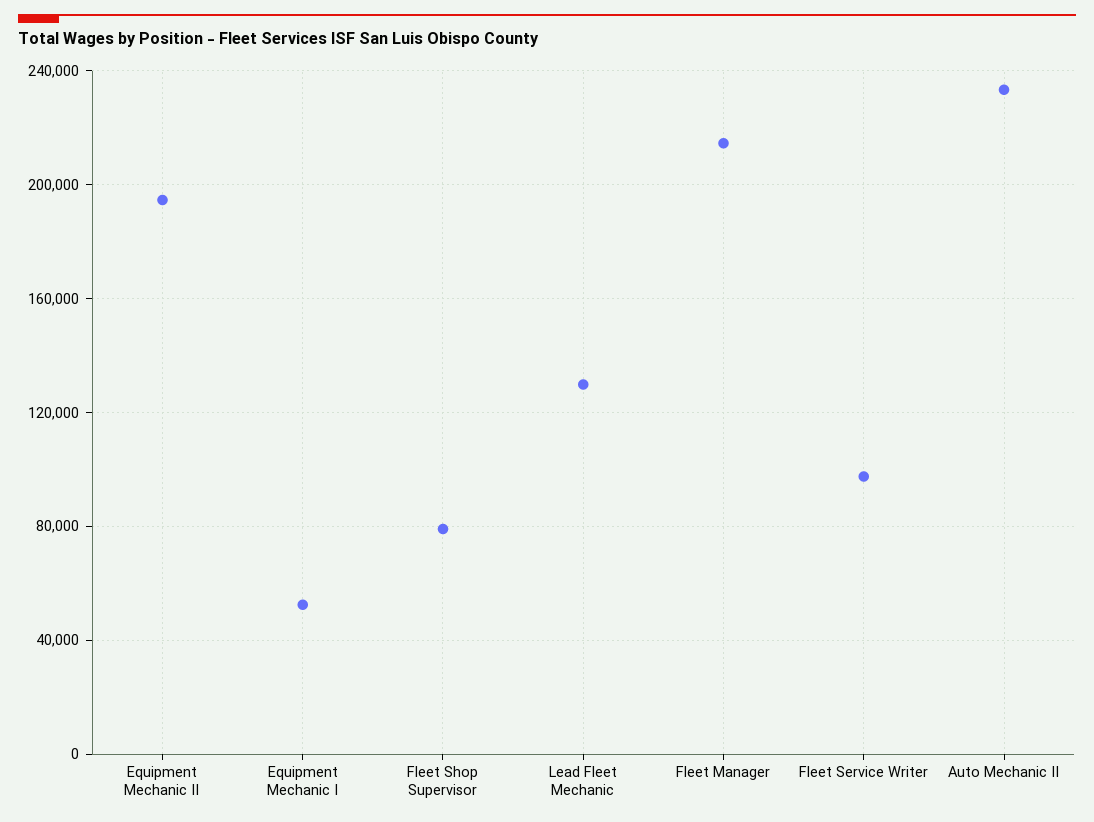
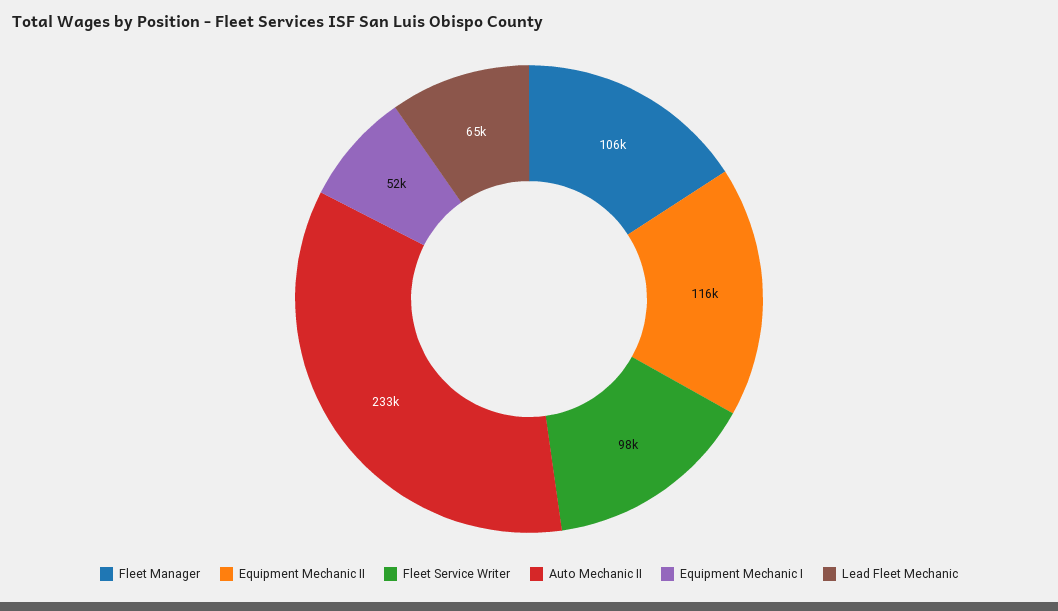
  {
-   "Equipment Mechanic II": 195000,
+   "Equipment Mechanic II": 116000,
    "Equipment Mechanic I": 52000,
-   "Fleet Shop Supervisor": 80000,
-   "Lead Fleet Mechanic": 130000,
+   "Lead Fleet Mechanic": 65000,
-   "Fleet Manager": 215000,
+   "Fleet Manager": 106000,
    "Fleet Service Writer": 98000,
    "Auto Mechanic II": 233000
  }

